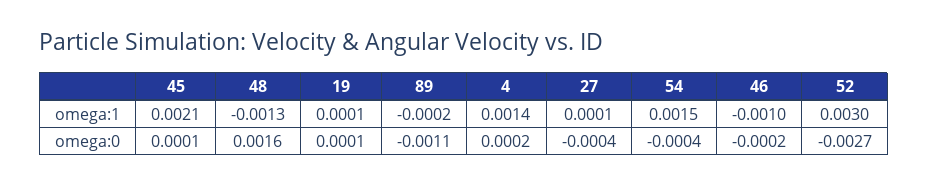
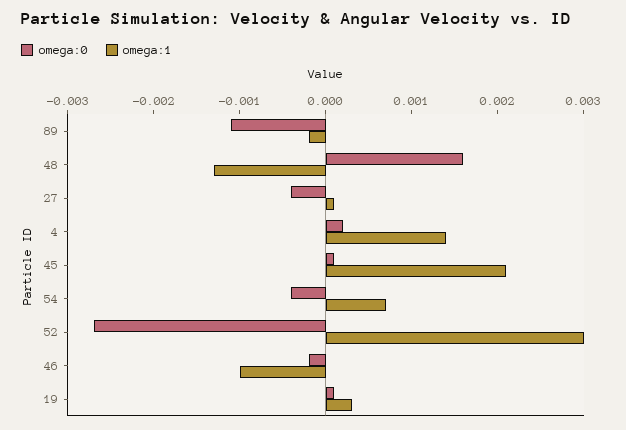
  {
    "omega:1": {
      "45": 0.0021,
      "48": -0.0013,
-     "19": 0.0001,
+     "19": 0.0003,
      "89": -0.0002,
      "4": 0.0014,
      "27": 0.0001,
-     "54": 0.0015,
+     "54": 0.0007,
      "46": -0.001,
      "52": 0.003
    },
    "omega:0": {
      "45": 0.0001,
      "48": 0.0016,
      "19": 0.0001,
      "89": -0.0011,
      "4": 0.0002,
      "27": -0.0004,
      "54": -0.0004,
      "46": -0.0002,
      "52": -0.0027
    }
  }

